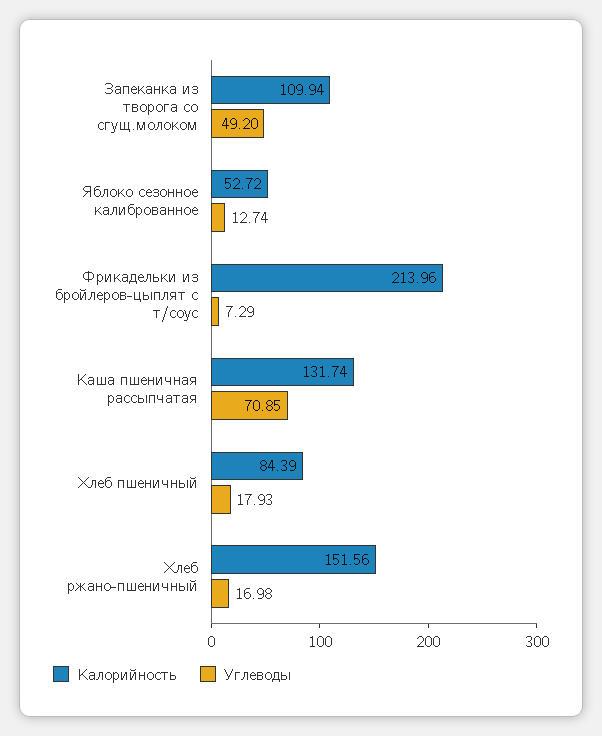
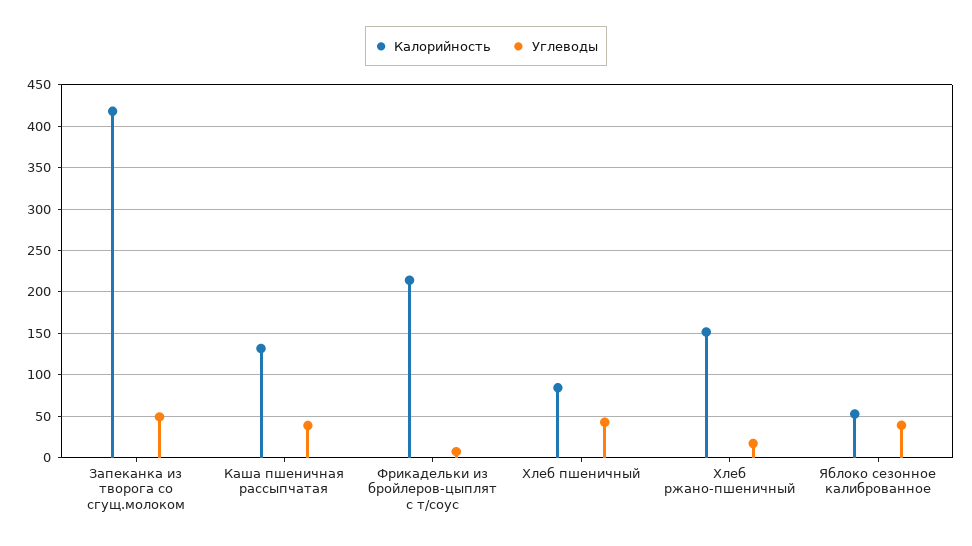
  {
    "Калорийность": {
-     "Запеканка из творога со сгущ.молоком": 109.94,
+     "Запеканка из творога со сгущ.молоком": 420,
      "Яблоко сезонное калиброванное": 52.72,
      "Фрикадельки из бройлеров-цыплят с т/соус": 213.96,
      "Каша пшеничная рассыпчатая": 131.74,
      "Хлеб пшеничный": 84.39,
      "Хлеб ржано-пшеничный": 151.56
    },
    "Углеводы": {
      "Запеканка из творога со сгущ.молоком": 49.2,
-     "Яблоко сезонное калиброванное": 12.74,
+     "Яблоко сезонное калиброванное": 40,
      "Фрикадельки из бройлеров-цыплят с т/соус": 7.29,
-     "Каша пшеничная рассыпчатая": 70.85,
+     "Каша пшеничная рассыпчатая": 40,
-     "Хлеб пшеничный": 17.93,
+     "Хлеб пшеничный": 40,
      "Хлеб ржано-пшеничный": 16.98
    }
  }

